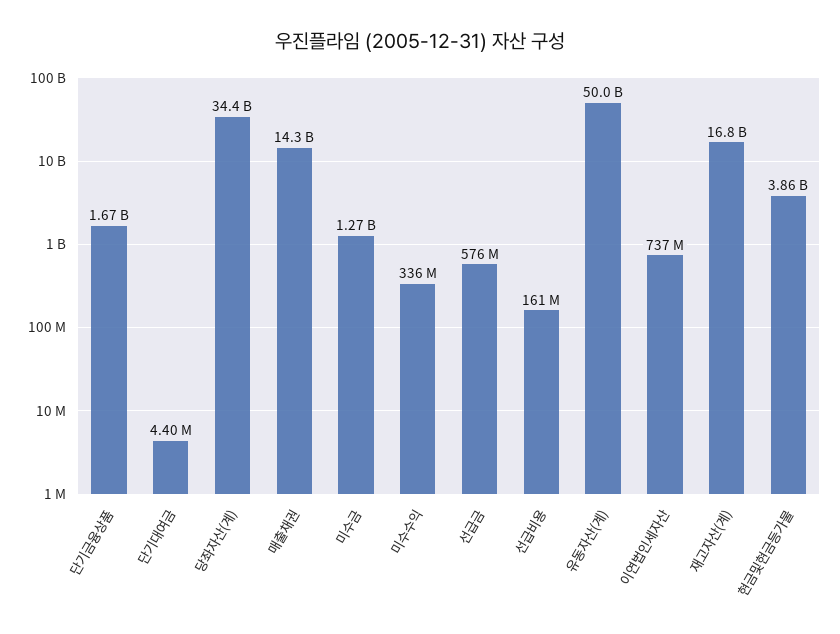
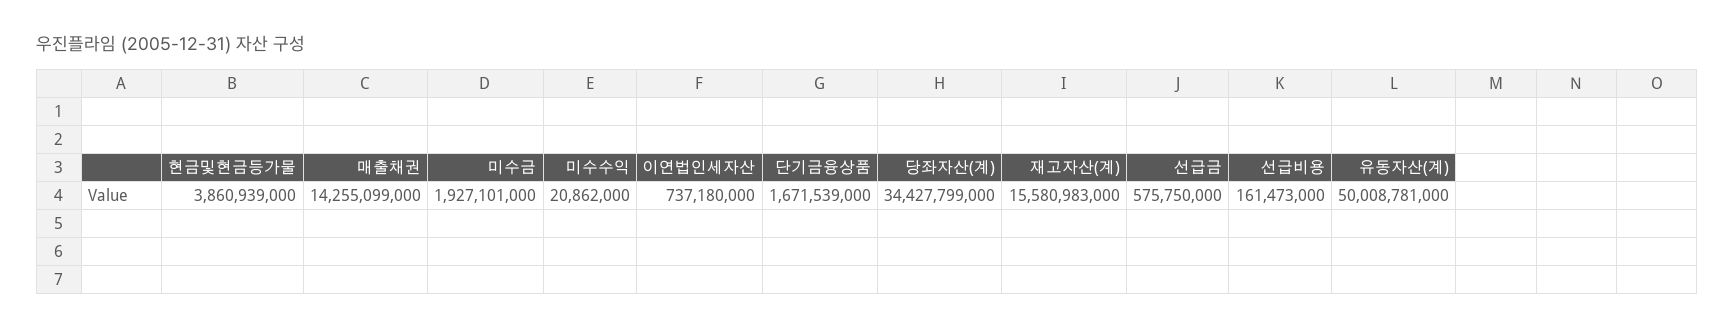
  {
    "단기금융상품": 1671539000,
-   "단기대여금": 4400000,
    "당좌자산(계)": 34427799000,
    "매출채권": 14255099000,
-   "미수금": 1270000000,
+   "미수금": 1927101000,
-   "미수수익": 336000000,
+   "미수수익": 20862000,
    "선급금": 575750000,
    "선급비용": 161473000,
    "유동자산(계)": 50008781000,
    "이연법인세자산": 737180000,
-   "재고자산(계)": 16800000000,
+   "재고자산(계)": 15580983000,
    "현금및현금등가물": 3860939000
  }

